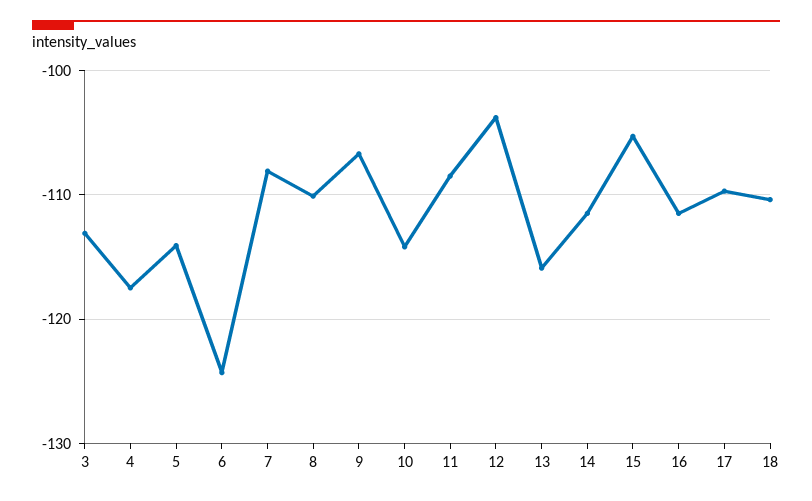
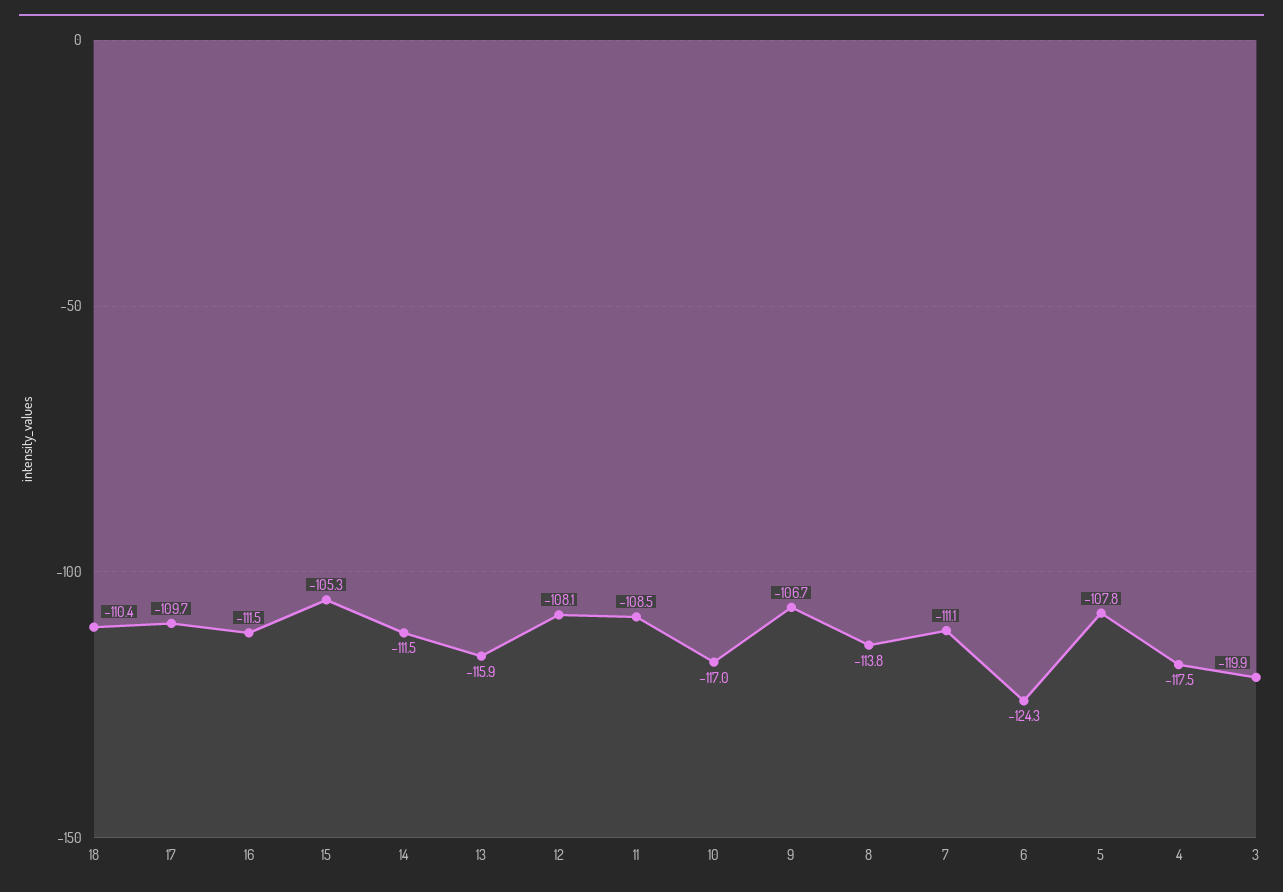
  {
-   "3": -113,
+   "3": -119.9,
    "4": -117.5,
-   "5": -114,
+   "5": -107.8,
    "6": -124.3,
-   "7": -108,
+   "7": -111.1,
-   "8": -110,
+   "8": -113.8,
    "9": -106.7,
-   "10": -114,
+   "10": -117,
    "11": -108.5,
-   "12": -104,
+   "12": -108.1,
    "13": -115.9,
    "14": -111.5,
    "15": -105.3,
    "16": -111.5,
    "17": -109.7,
    "18": -110.4
  }

